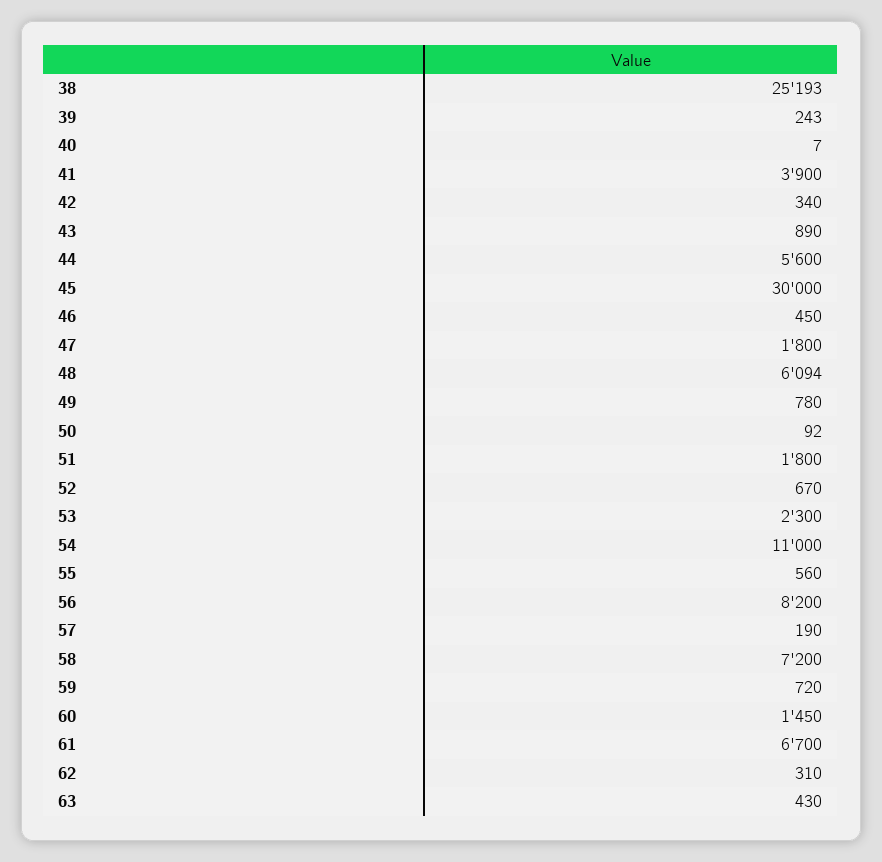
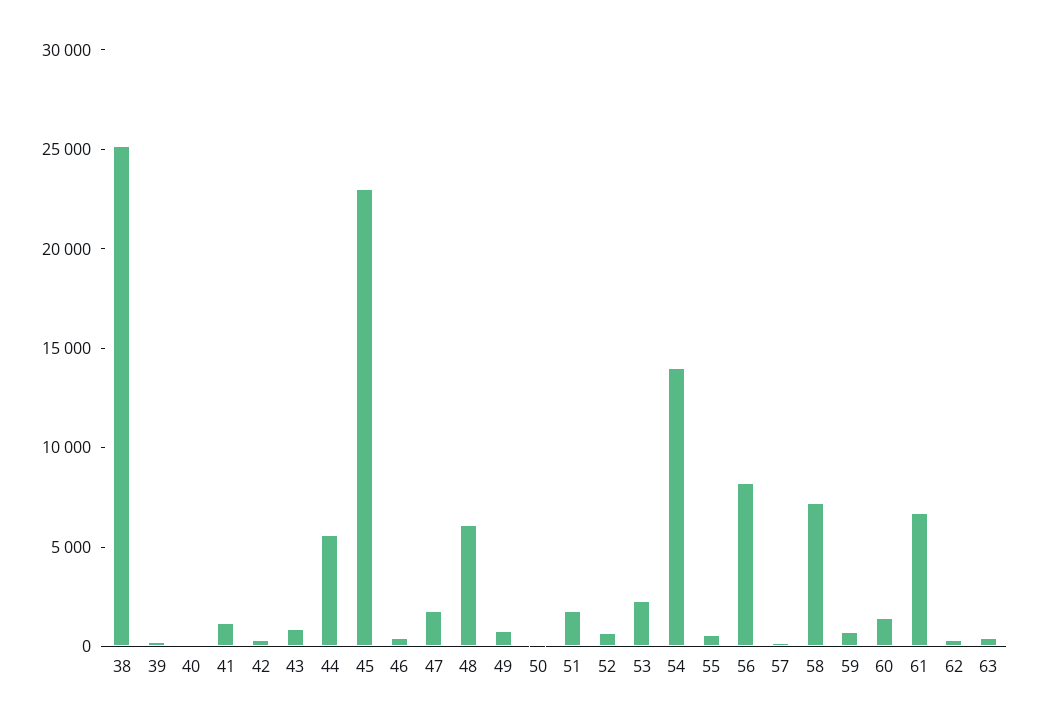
  {
    "38": 25193,
    "39": 243,
    "40": 7,
-   "41": 3900,
+   "41": 1000,
    "42": 340,
    "43": 890,
    "44": 5600,
-   "45": 30000,
+   "45": 23000,
    "46": 450,
    "47": 1800,
    "48": 6094,
    "49": 780,
    "50": 92,
    "51": 1800,
    "52": 670,
    "53": 2300,
-   "54": 11000,
+   "54": 14000,
    "55": 560,
    "56": 8200,
    "57": 190,
    "58": 7200,
    "59": 720,
    "60": 1450,
    "61": 6700,
    "62": 310,
    "63": 430
  }

